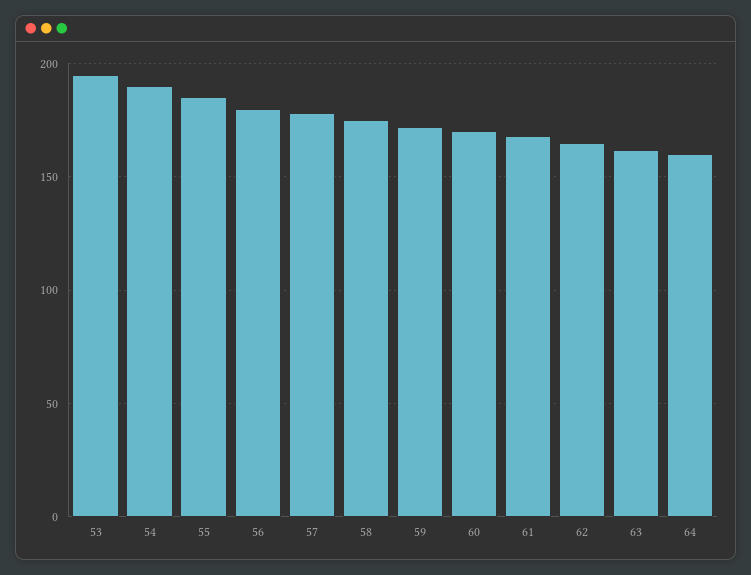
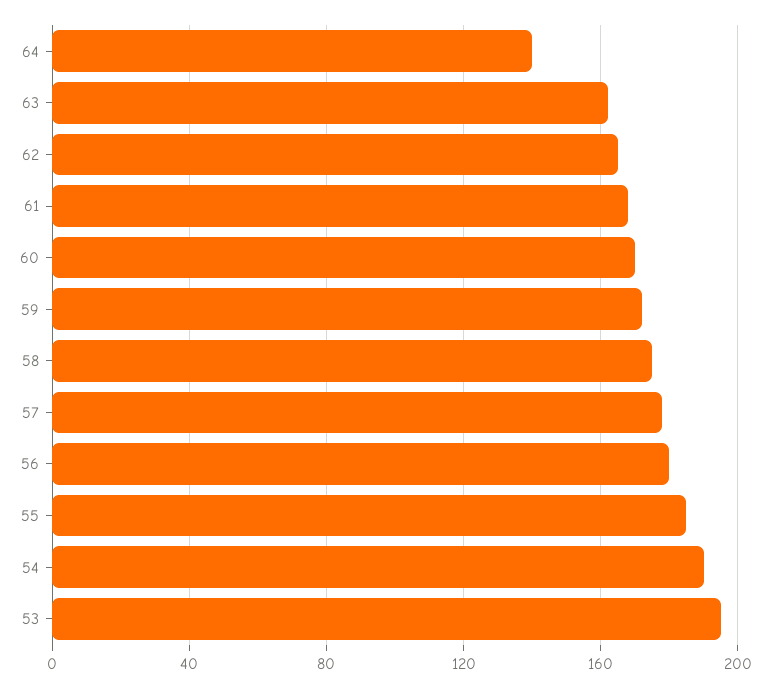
  {
    "53": 195,
    "54": 190,
    "55": 185,
    "56": 180,
    "57": 180,
    "58": 175,
    "59": 170,
    "60": 170,
    "61": 170,
    "62": 165,
    "63": 160,
-   "64": 160
+   "64": 140
  }

